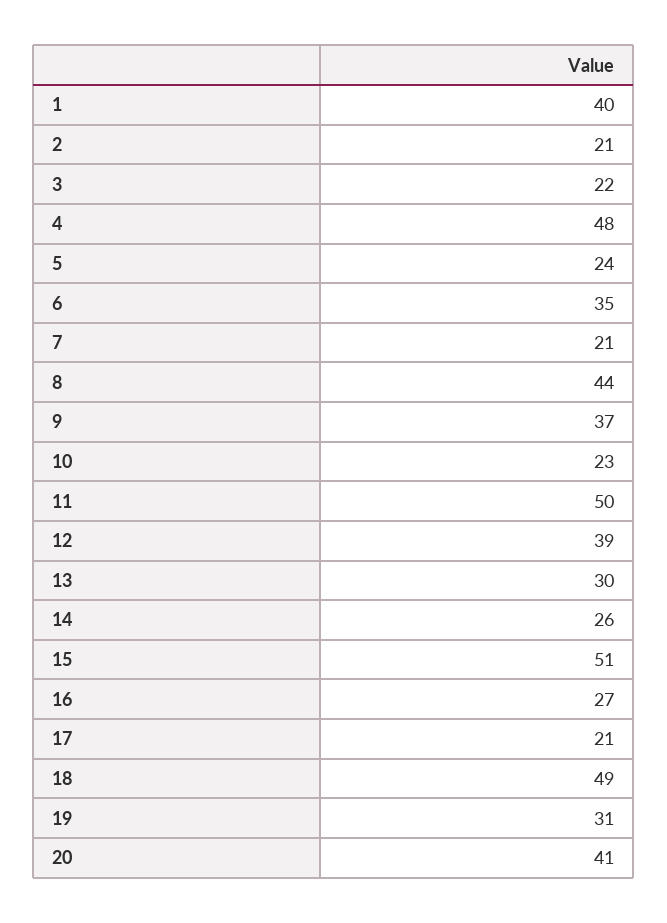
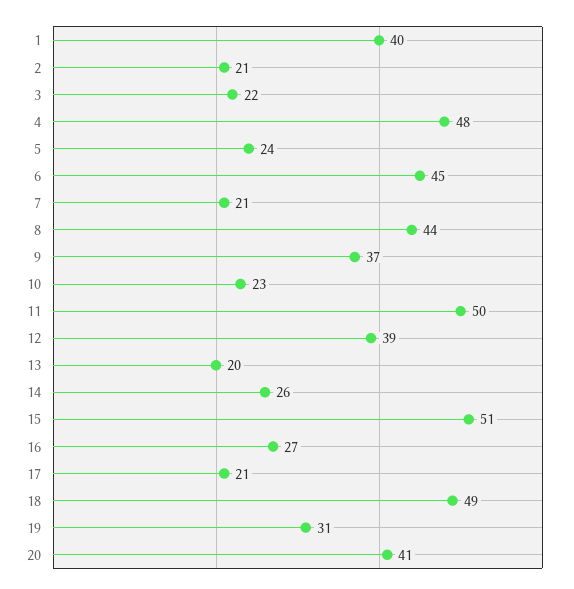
  {
    "1": 40,
    "2": 21,
    "3": 22,
    "4": 48,
    "5": 24,
-   "6": 35,
+   "6": 45,
    "7": 21,
    "8": 44,
    "9": 37,
    "10": 23,
    "11": 50,
    "12": 39,
-   "13": 30,
+   "13": 20,
    "14": 26,
    "15": 51,
    "16": 27,
    "17": 21,
    "18": 49,
    "19": 31,
    "20": 41
  }

